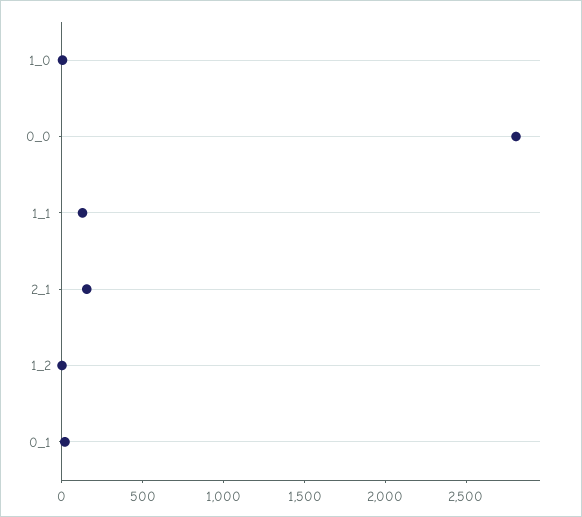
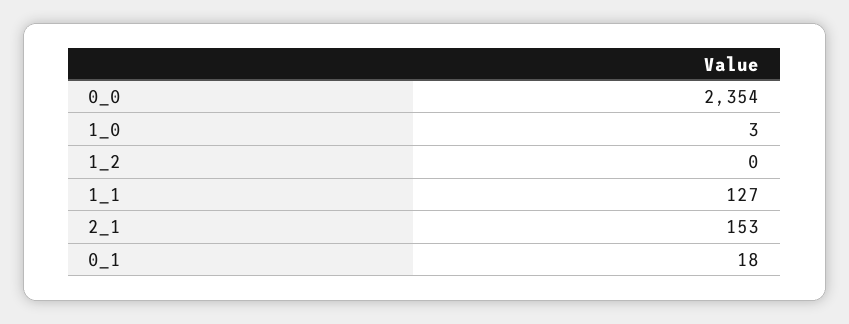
  {
    "1_0": 3,
-   "0_0": 2800,
+   "0_0": 2354,
    "1_1": 127,
    "2_1": 153,
    "1_2": 0,
    "0_1": 18
  }

